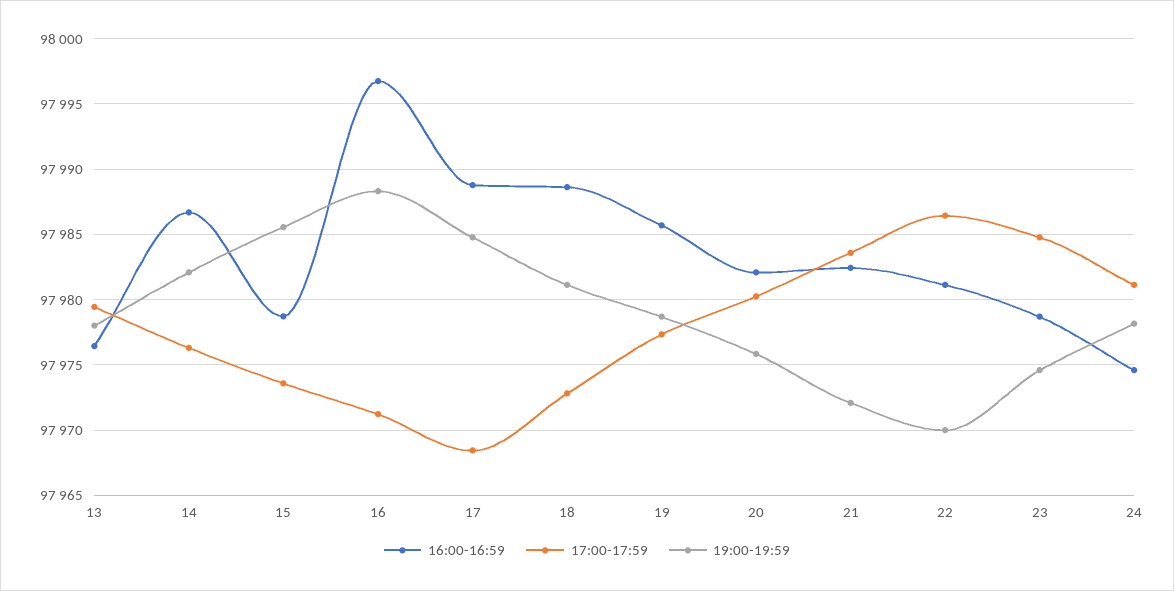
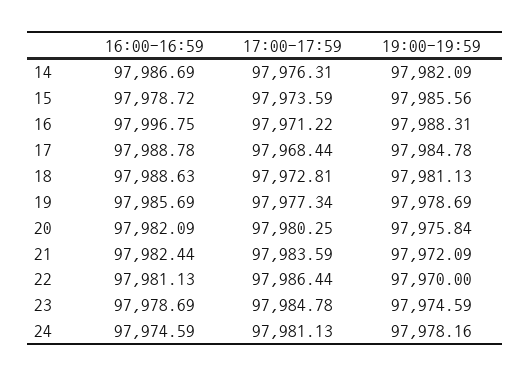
  {
    "16:00-16:59": {
-     "13": 97976.5,
      "14": 97986.69,
      "15": 97978.72,
      "16": 97996.75,
      "17": 97988.78,
      "18": 97988.63,
      "19": 97985.69,
      "20": 97982.09,
      "21": 97982.44,
      "22": 97981.13,
      "23": 97978.69,
      "24": 97974.59
    },
    "17:00-17:59": {
-     "13": 97979.5,
      "14": 97976.31,
      "15": 97973.59,
      "16": 97971.22,
      "17": 97968.44,
      "18": 97972.81,
      "19": 97977.34,
      "20": 97980.25,
      "21": 97983.59,
      "22": 97986.44,
      "23": 97984.78,
      "24": 97981.13
    },
    "19:00-19:59": {
-     "13": 97978,
      "14": 97982.09,
      "15": 97985.56,
      "16": 97988.31,
      "17": 97984.78,
      "18": 97981.13,
      "19": 97978.69,
      "20": 97975.84,
      "21": 97972.09,
      "22": 97970,
      "23": 97974.59,
      "24": 97978.16
    }
  }

